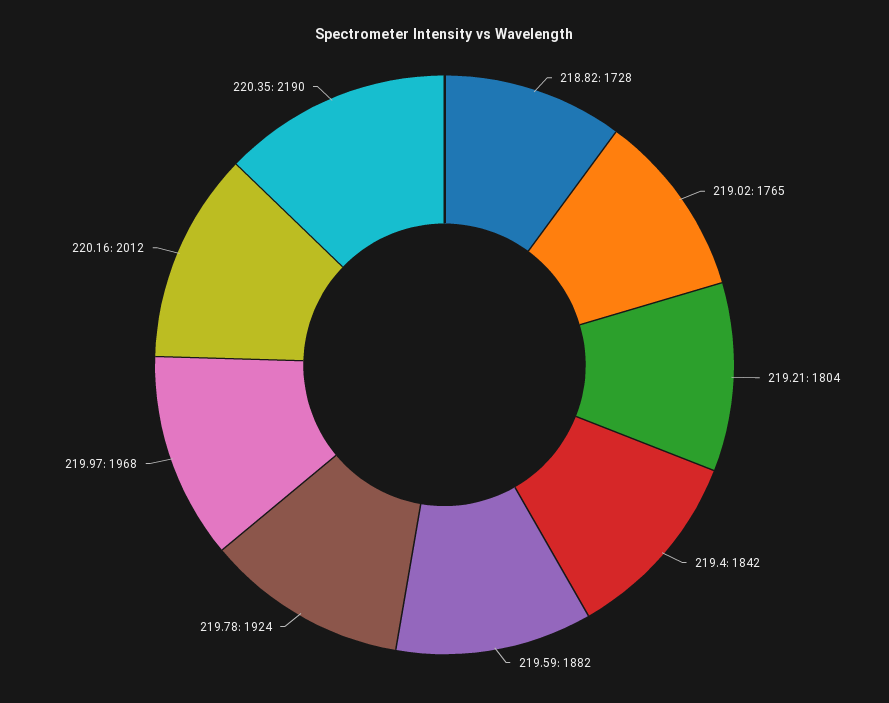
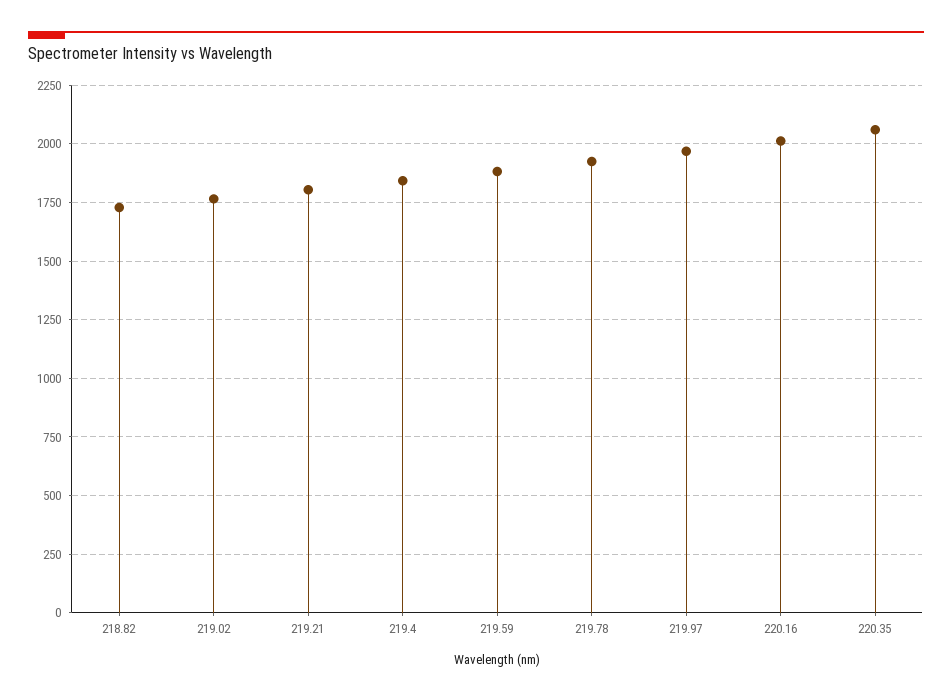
  {
    "218.82": 1728,
    "219.02": 1765,
    "219.21": 1804,
    "219.4": 1842,
    "219.59": 1882,
    "219.78": 1924,
    "219.97": 1968,
    "220.16": 2012,
-   "220.35": 2190
+   "220.35": 2050
  }

